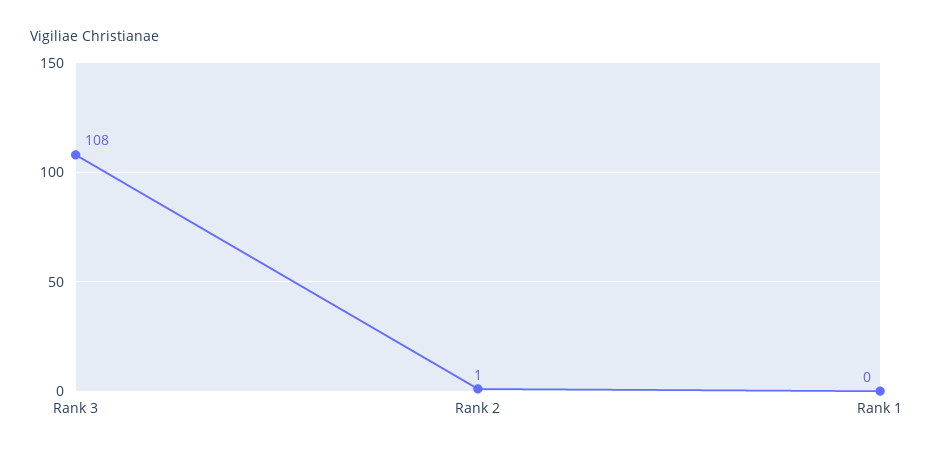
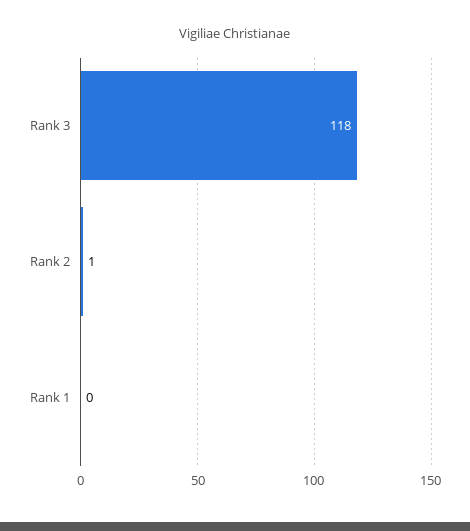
  {
-   "Rank 3": 108,
+   "Rank 3": 118,
    "Rank 2": 1,
    "Rank 1": 0
  }

